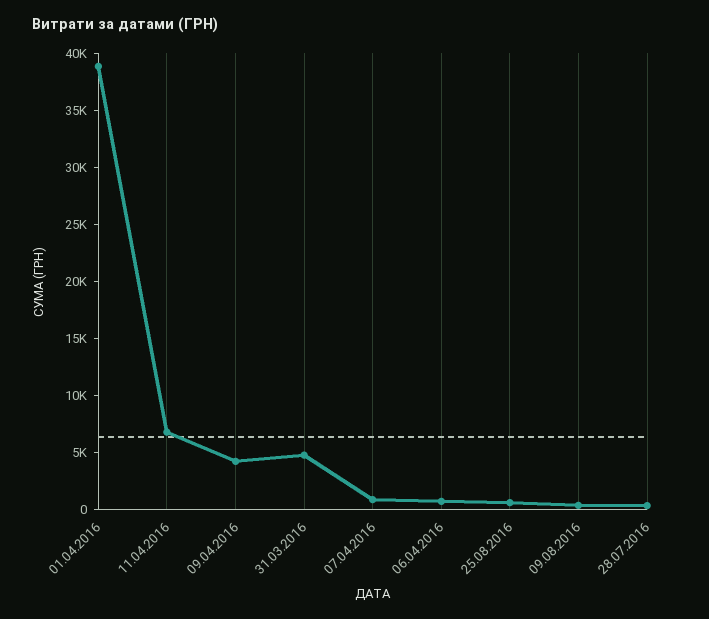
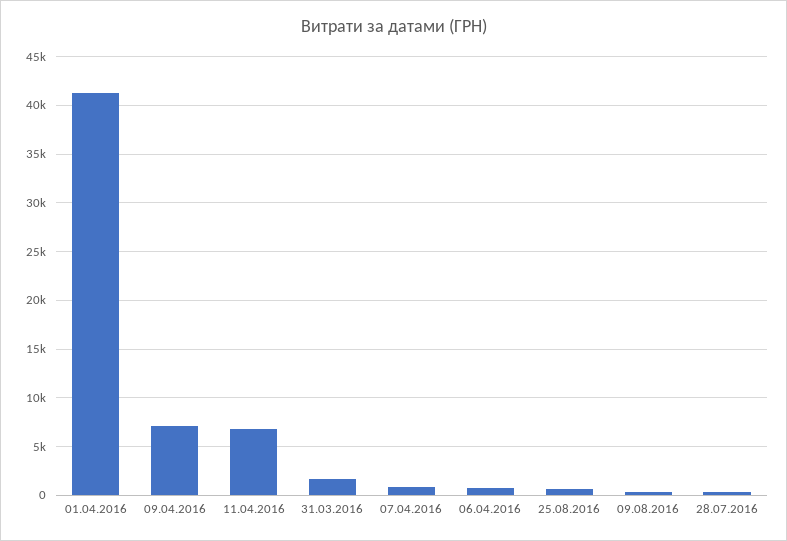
  {
-   "01.04.2016": 39000,
+   "01.04.2016": 41000,
    "11.04.2016": 7000,
-   "09.04.2016": 4000,
+   "09.04.2016": 7000,
-   "31.03.2016": 5000,
+   "31.03.2016": 2000,
    "07.04.2016": 1000,
    "06.04.2016": 1000,
    "25.08.2016": 1000,
    "09.08.2016": 0,
    "28.07.2016": 0
  }

